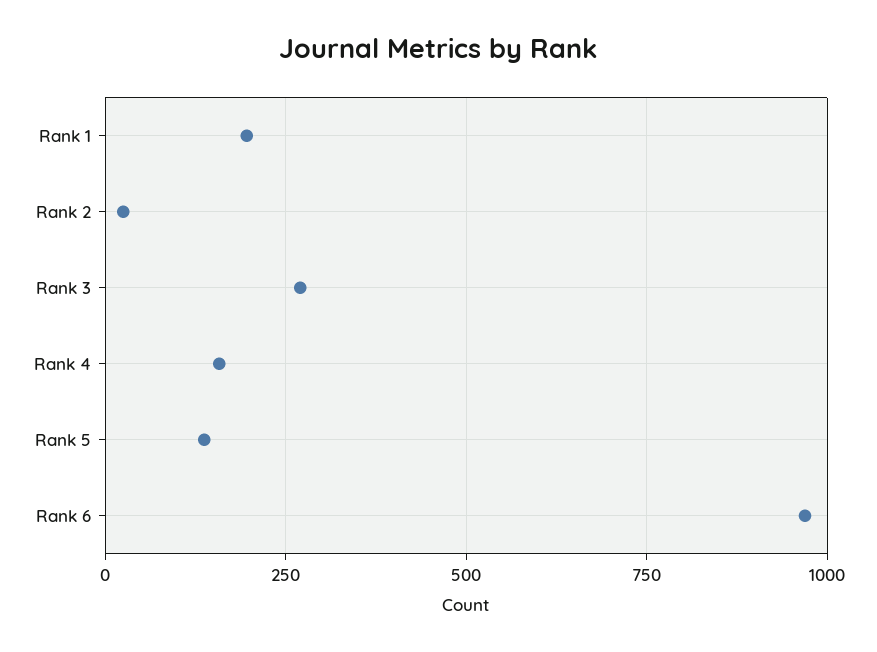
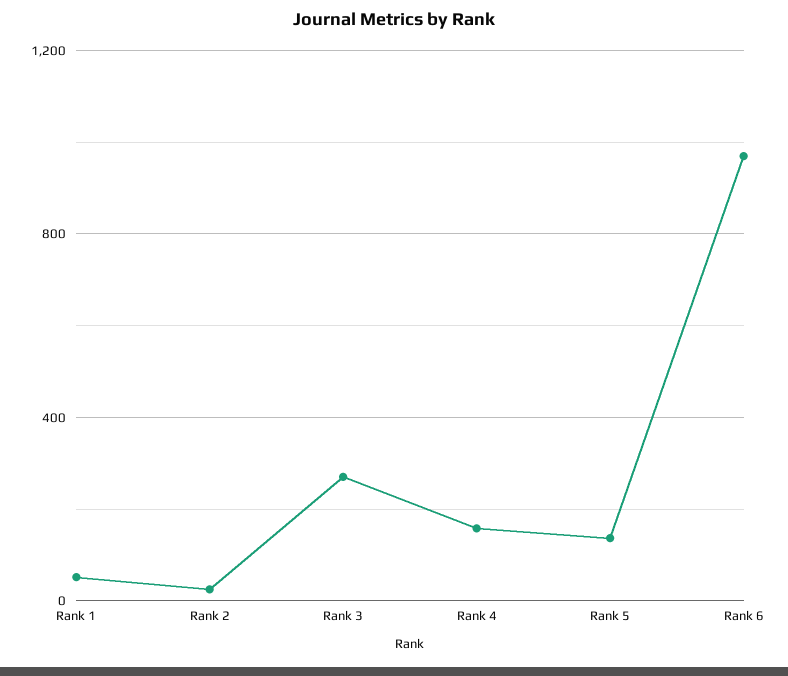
  {
-   "Rank 1": 200,
+   "Rank 1": 50,
    "Rank 2": 25,
    "Rank 3": 275,
    "Rank 4": 150,
    "Rank 5": 125,
    "Rank 6": 975
  }

